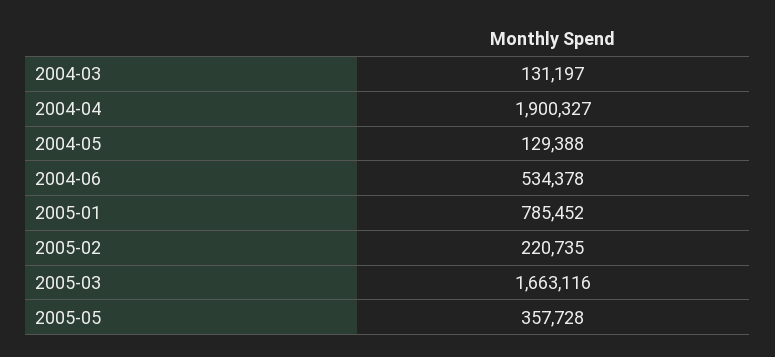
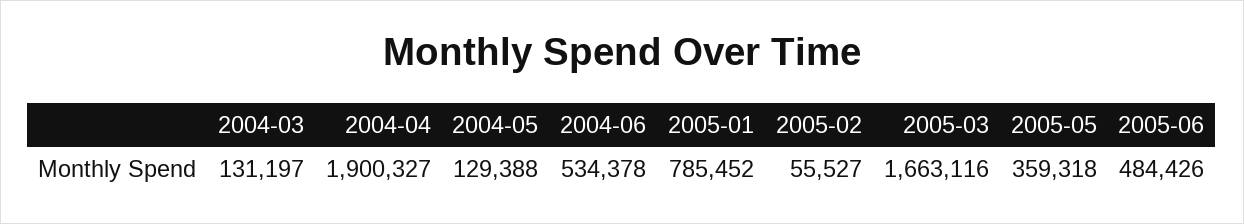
  {
    "2004-03": 131197,
    "2004-04": 1900327,
    "2004-05": 129388,
    "2004-06": 534378,
    "2005-01": 785452,
-   "2005-02": 220735,
+   "2005-02": 55527,
    "2005-03": 1663116,
-   "2005-05": 357728
+   "2005-05": 359318,
+   "2005-06": 484426
  }

